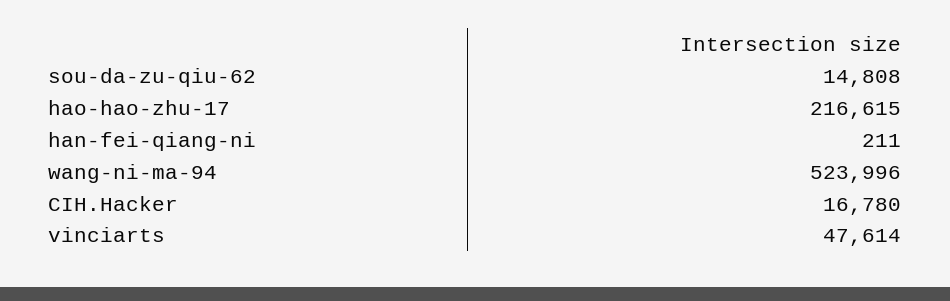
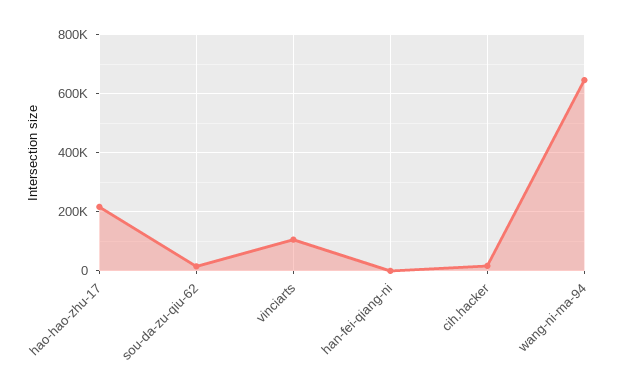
  {
    "sou-da-zu-qiu-62": 14808,
    "hao-hao-zhu-17": 216615,
    "han-fei-qiang-ni": 211,
-   "wang-ni-ma-94": 523996,
+   "wang-ni-ma-94": 650000,
    "CIH.Hacker": 16780,
-   "vinciarts": 47614
+   "vinciarts": 100000
  }

